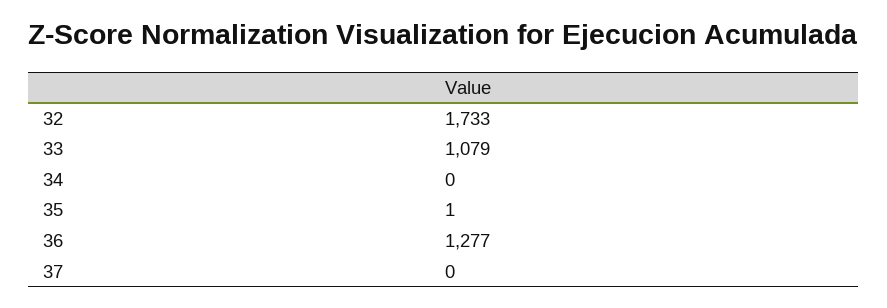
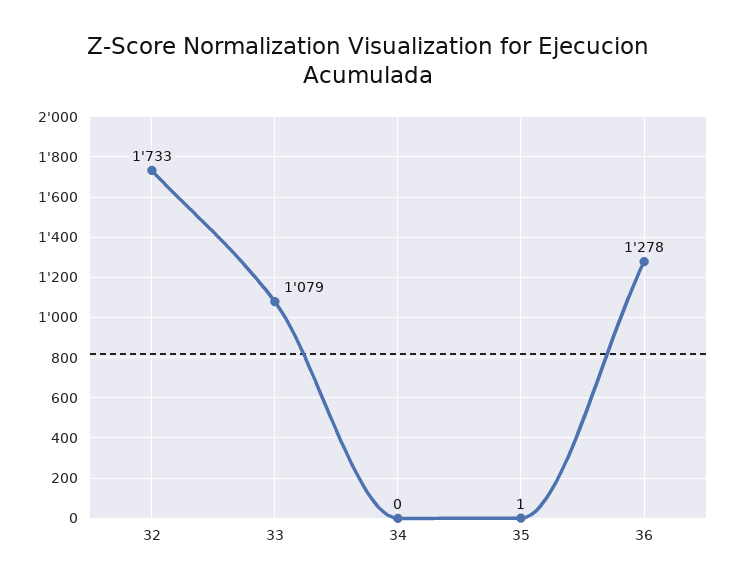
  {
    "32": 1733,
    "33": 1079,
    "34": 0,
    "35": 1,
-   "36": 1277,
+   "36": 1278
-   "37": 0
  }

